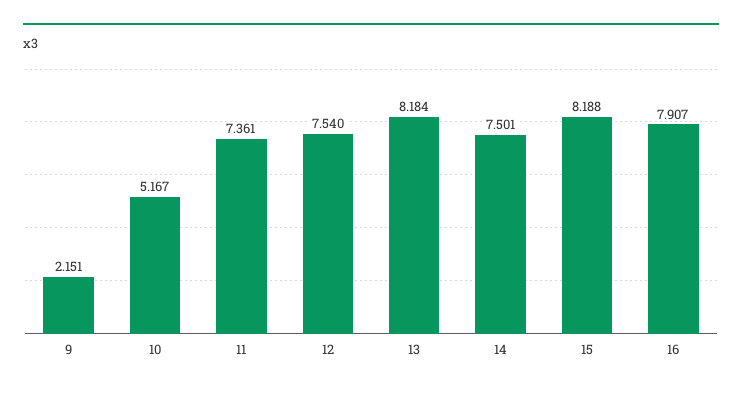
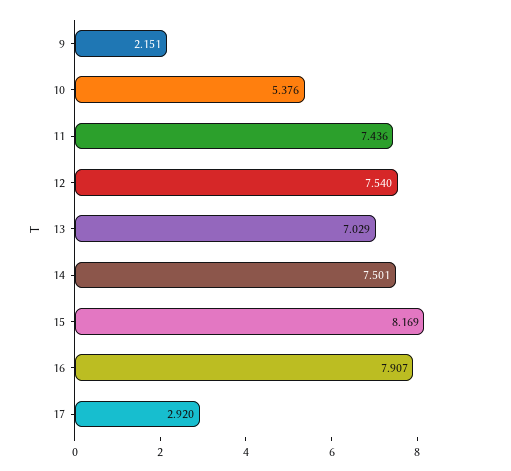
  {
    "9": 2.151,
-   "10": 5.167,
+   "10": 5.376,
-   "11": 7.361,
+   "11": 7.436,
    "12": 7.54,
-   "13": 8.184,
+   "13": 7.029,
    "14": 7.501,
-   "15": 8.188,
+   "15": 8.169,
-   "16": 7.907
+   "16": 7.907,
+   "17": 2.92
  }

